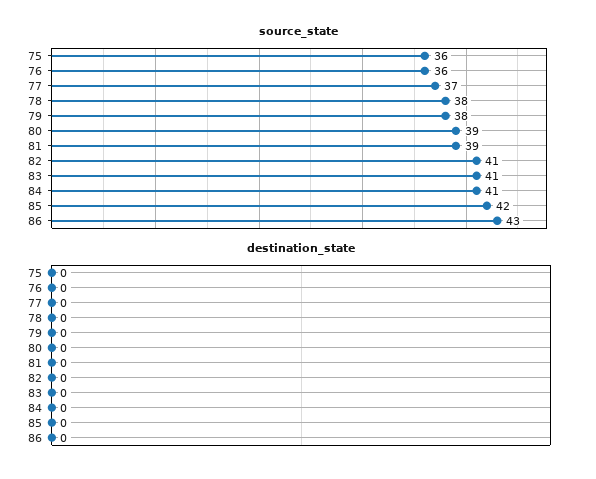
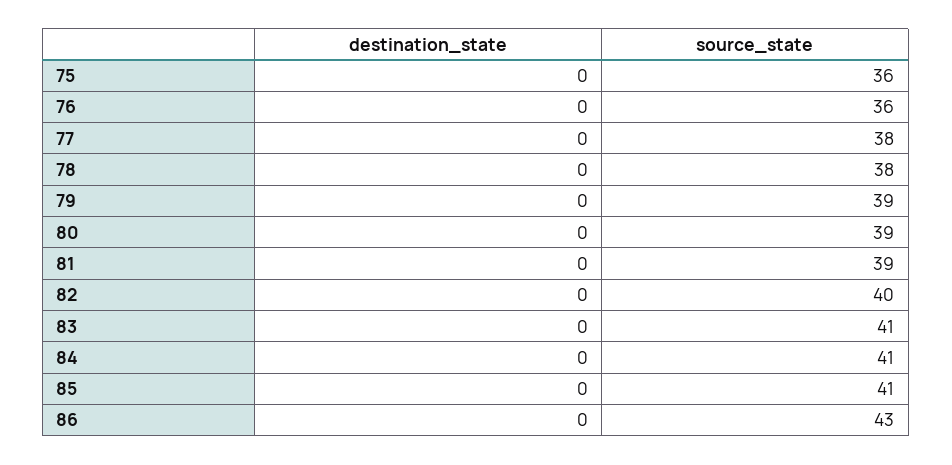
  {
    "source_state": {
      "75": 36,
      "76": 36,
-     "77": 37,
+     "77": 38,
      "78": 38,
-     "79": 38,
+     "79": 39,
      "80": 39,
      "81": 39,
-     "82": 41,
+     "82": 40,
      "83": 41,
      "84": 41,
-     "85": 42,
+     "85": 41,
      "86": 43
    },
    "destination_state": {
      "75": 0,
      "76": 0,
      "77": 0,
      "78": 0,
      "79": 0,
      "80": 0,
      "81": 0,
      "82": 0,
      "83": 0,
      "84": 0,
      "85": 0,
      "86": 0
    }
  }

